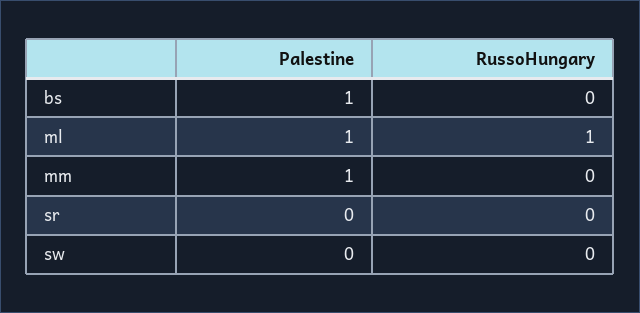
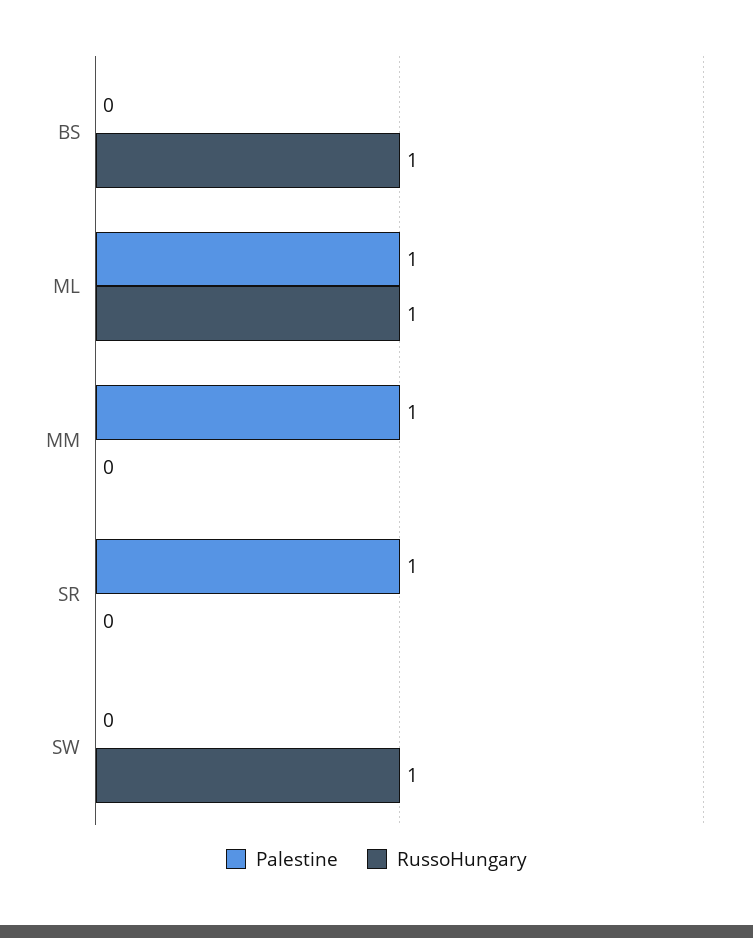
  {
    "Palestine": {
-     "bs": 1,
+     "bs": 0,
      "ml": 1,
      "mm": 1,
-     "sr": 0,
+     "sr": 1,
      "sw": 0
    },
    "RussoHungary": {
-     "bs": 0,
+     "bs": 1,
      "ml": 1,
      "mm": 0,
      "sr": 0,
-     "sw": 0
+     "sw": 1
    }
  }

